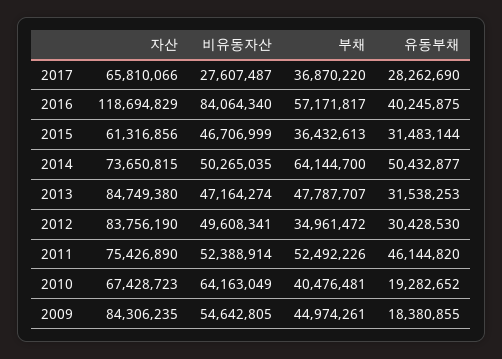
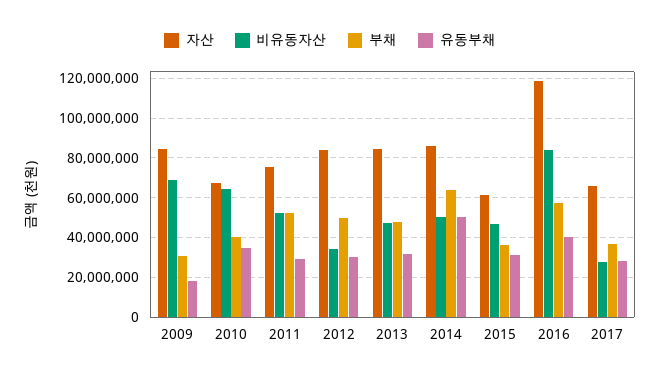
  {
    "자산": {
      "2017": 65810066,
      "2016": 118694829,
      "2015": 61316856,
-     "2014": 73650815,
+     "2014": 85000000,
      "2013": 84749380,
      "2012": 83756190,
      "2011": 75426890,
      "2010": 67428723,
      "2009": 84306235
    },
    "비유동자산": {
      "2017": 27607487,
      "2016": 84064340,
      "2015": 46706999,
      "2014": 50265035,
      "2013": 47164274,
-     "2012": 49608341,
+     "2012": 35000000,
      "2011": 52388914,
      "2010": 64163049,
-     "2009": 54642805
+     "2009": 70000000
    },
    "부채": {
      "2017": 36870220,
      "2016": 57171817,
      "2015": 36432613,
      "2014": 64144700,
      "2013": 47787707,
-     "2012": 34961472,
+     "2012": 50000000,
      "2011": 52492226,
      "2010": 40476481,
-     "2009": 44974261
+     "2009": 30000000
    },
    "유동부채": {
      "2017": 28262690,
      "2016": 40245875,
      "2015": 31483144,
      "2014": 50432877,
      "2013": 31538253,
      "2012": 30428530,
-     "2011": 46144820,
+     "2011": 30000000,
-     "2010": 19282652,
+     "2010": 35000000,
      "2009": 18380855
    }
  }

